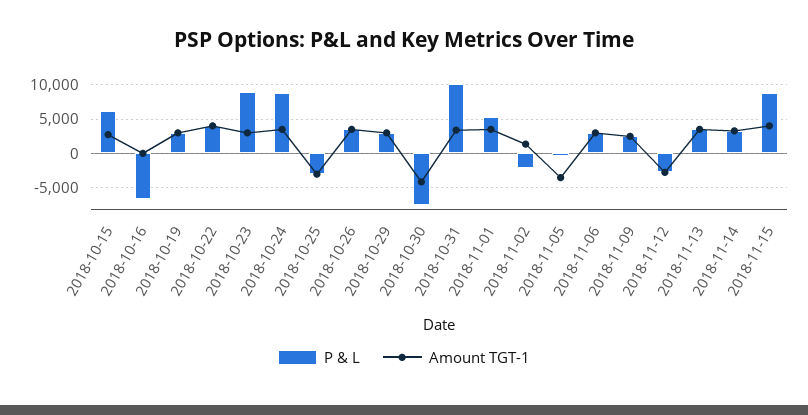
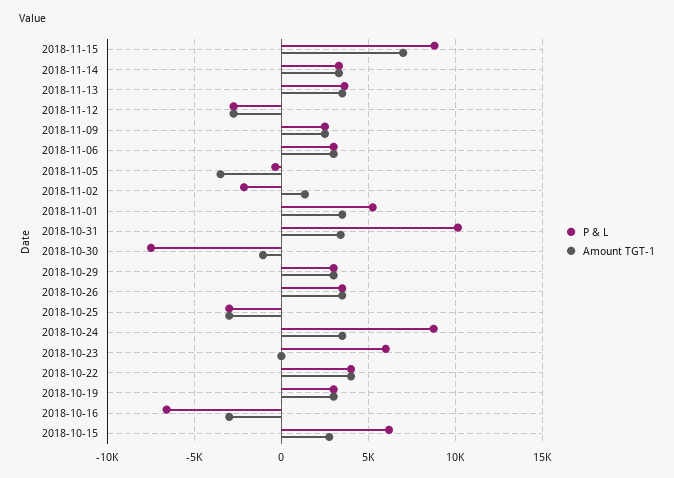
  {
    "P & L": {
      "2018-10-15": 6000,
      "2018-10-16": -6500,
      "2018-10-19": 3000,
      "2018-10-22": 4000,
-     "2018-10-23": 9000,
+     "2018-10-23": 6000,
      "2018-10-24": 9000,
      "2018-10-25": -3000,
      "2018-10-26": 3500,
      "2018-10-29": 3000,
      "2018-10-30": -7500,
      "2018-10-31": 10000,
      "2018-11-01": 5500,
      "2018-11-02": -2000,
      "2018-11-05": -500,
      "2018-11-06": 3000,
      "2018-11-09": 2500,
      "2018-11-12": -3000,
      "2018-11-13": 3500,
      "2018-11-14": 3500,
      "2018-11-15": 9000
    },
    "Amount TGT-1": {
      "2018-10-15": 3000,
-     "2018-10-16": 0,
+     "2018-10-16": -3000,
      "2018-10-19": 3000,
      "2018-10-22": 4000,
-     "2018-10-23": 3000,
+     "2018-10-23": 0,
      "2018-10-24": 3500,
      "2018-10-25": -3000,
      "2018-10-26": 3500,
      "2018-10-29": 3000,
-     "2018-10-30": -4000,
+     "2018-10-30": -1000,
      "2018-10-31": 3500,
      "2018-11-01": 3500,
      "2018-11-02": 1500,
      "2018-11-05": -3500,
      "2018-11-06": 3000,
      "2018-11-09": 2500,
      "2018-11-12": -3000,
      "2018-11-13": 3500,
      "2018-11-14": 3500,
-     "2018-11-15": 4000
+     "2018-11-15": 7000
    }
  }

